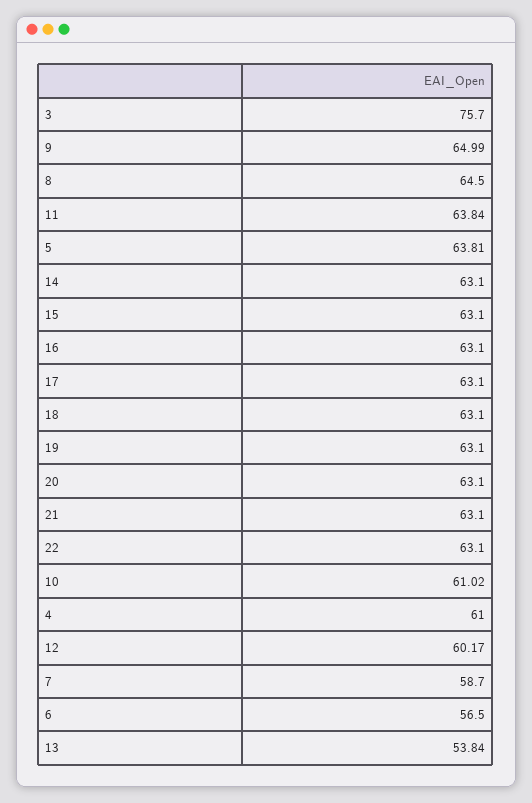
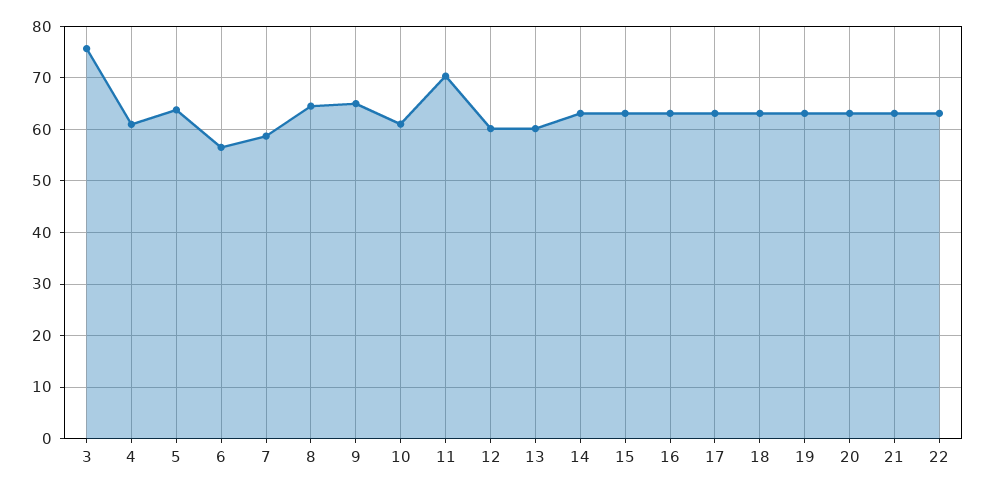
  {
    "3": 75.7,
    "9": 64.99,
    "8": 64.5,
-   "11": 63.84,
+   "11": 70,
    "5": 63.81,
    "14": 63.1,
    "15": 63.1,
    "16": 63.1,
    "17": 63.1,
    "18": 63.1,
    "19": 63.1,
    "20": 63.1,
    "21": 63.1,
    "22": 63.1,
    "10": 61.02,
    "4": 61,
    "12": 60.17,
    "7": 58.7,
    "6": 56.5,
-   "13": 53.84
+   "13": 60
  }

